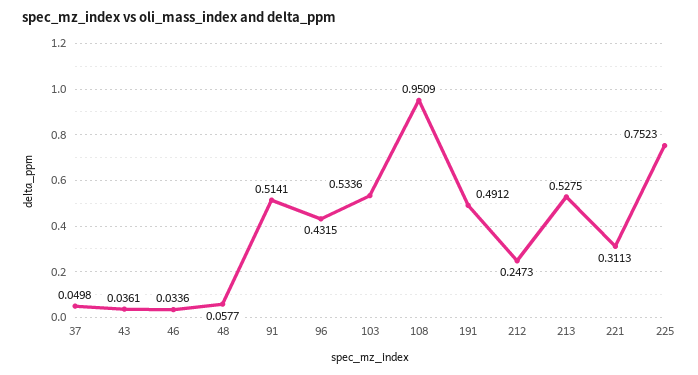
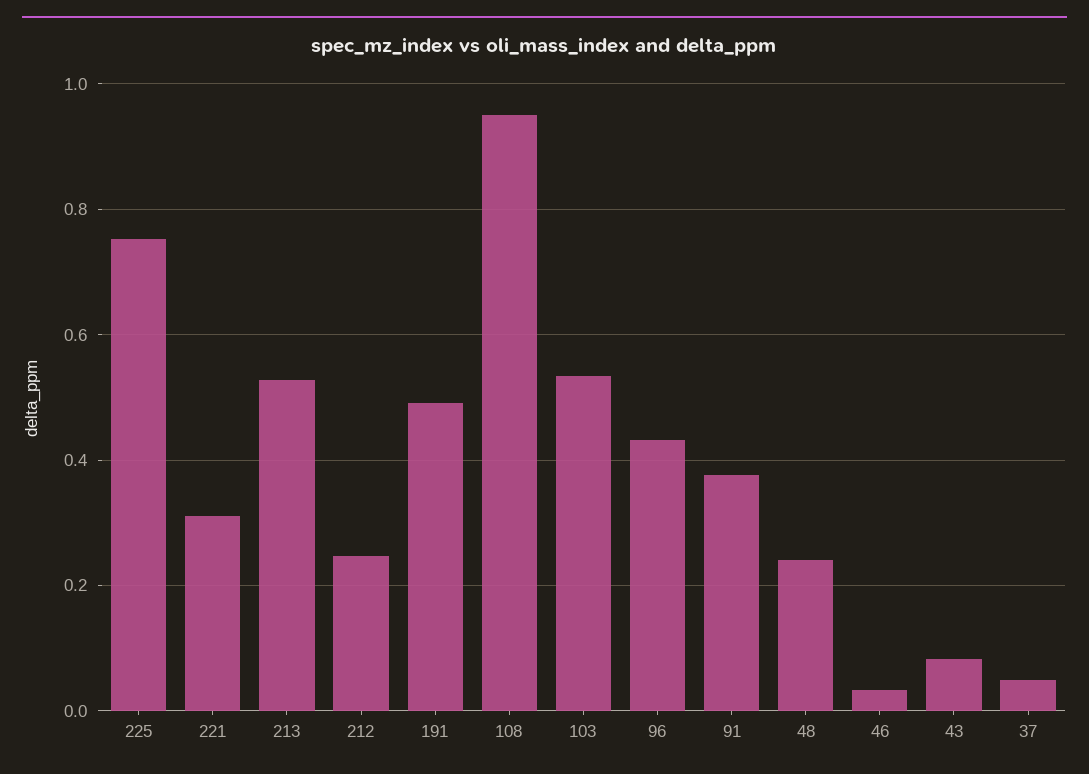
  {
    "37": 0.0498,
-   "43": 0.0361,
+   "43": 0.08,
    "46": 0.0336,
-   "48": 0.0577,
+   "48": 0.24,
-   "91": 0.5141,
+   "91": 0.38,
    "96": 0.4315,
    "103": 0.5336,
    "108": 0.9509,
    "191": 0.4912,
    "212": 0.2473,
    "213": 0.5275,
    "221": 0.3113,
    "225": 0.7523
  }

